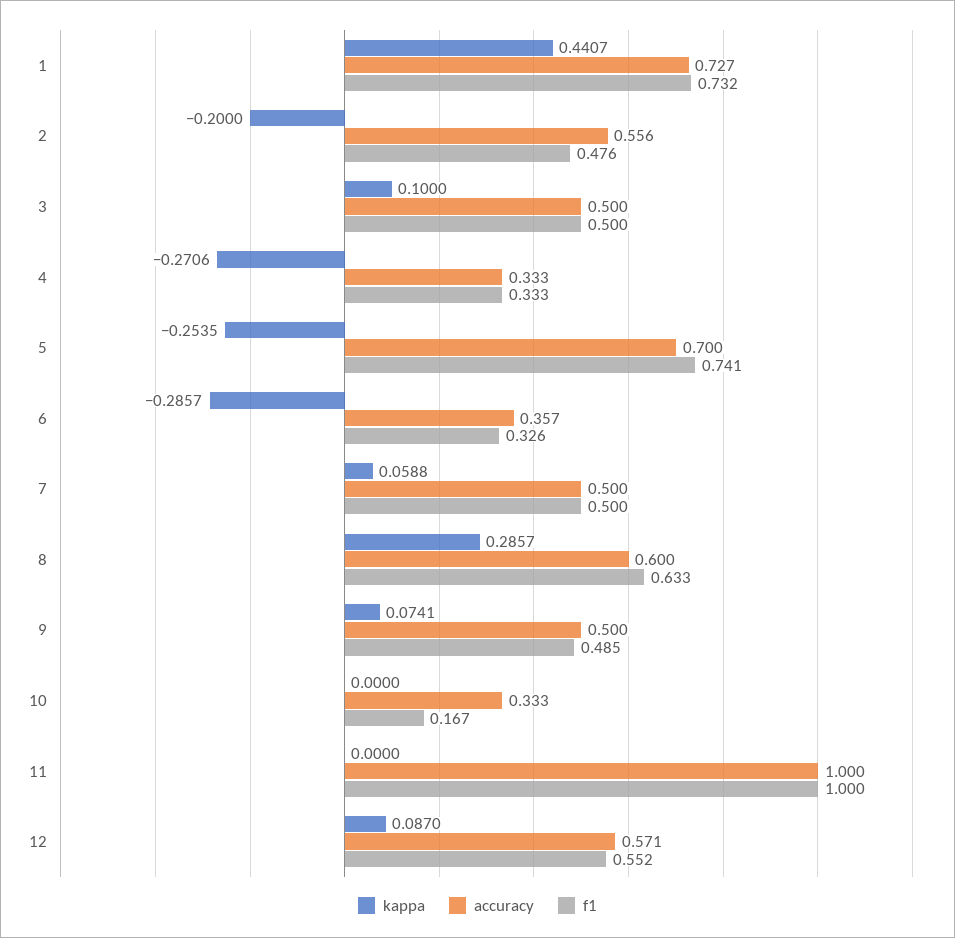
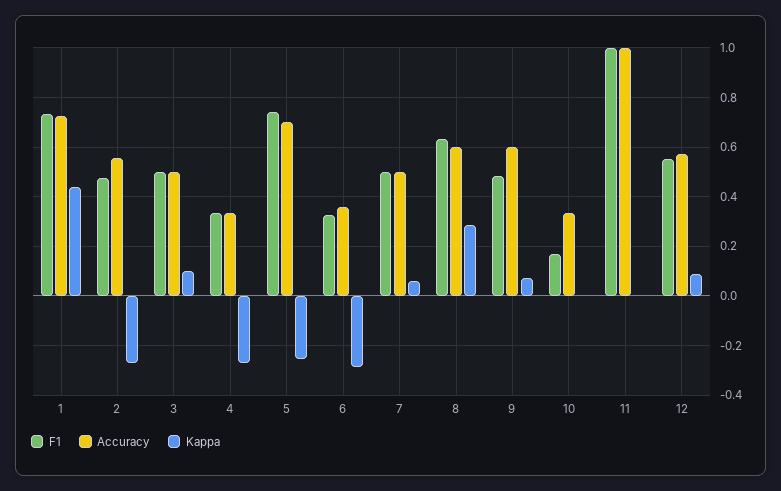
  {
    "kappa": {
      "1": 0.4407,
-     "2": -0.2,
+     "2": -0.275,
      "3": 0.1,
      "4": -0.2706,
      "5": -0.2535,
      "6": -0.2857,
      "7": 0.0588,
      "8": 0.2857,
      "9": 0.0741,
      "10": 0,
      "11": 0,
      "12": 0.087
    },
    "accuracy": {
      "1": 0.727,
      "2": 0.556,
      "3": 0.5,
      "4": 0.333,
      "5": 0.7,
      "6": 0.357,
      "7": 0.5,
      "8": 0.6,
-     "9": 0.5,
+     "9": 0.6,
      "10": 0.333,
      "11": 1,
      "12": 0.571
    },
    "f1": {
      "1": 0.732,
      "2": 0.476,
      "3": 0.5,
      "4": 0.333,
      "5": 0.741,
      "6": 0.326,
      "7": 0.5,
      "8": 0.633,
      "9": 0.485,
      "10": 0.167,
      "11": 1,
      "12": 0.552
    }
  }

